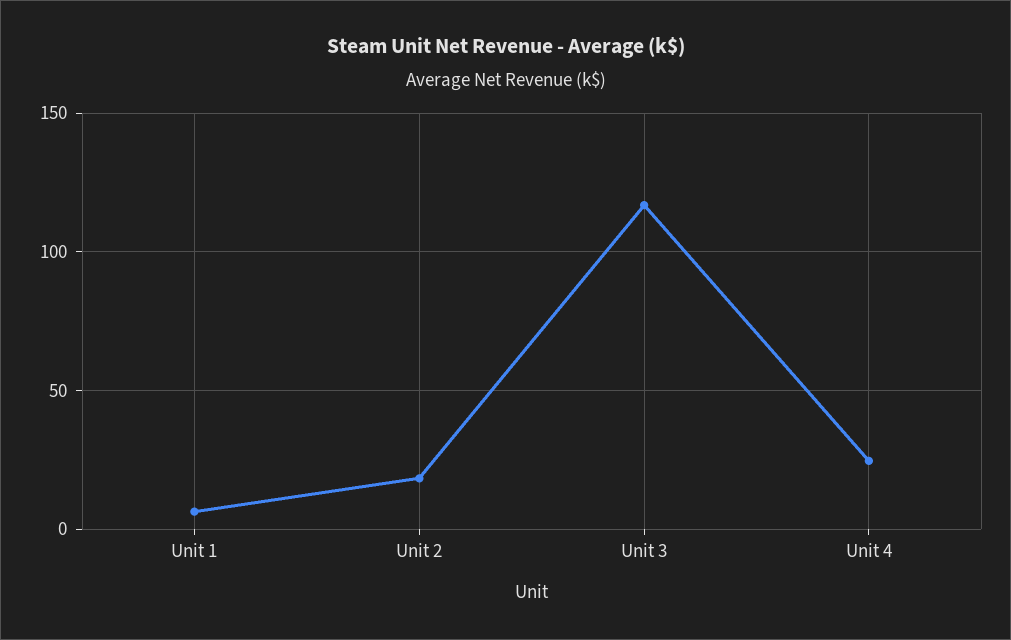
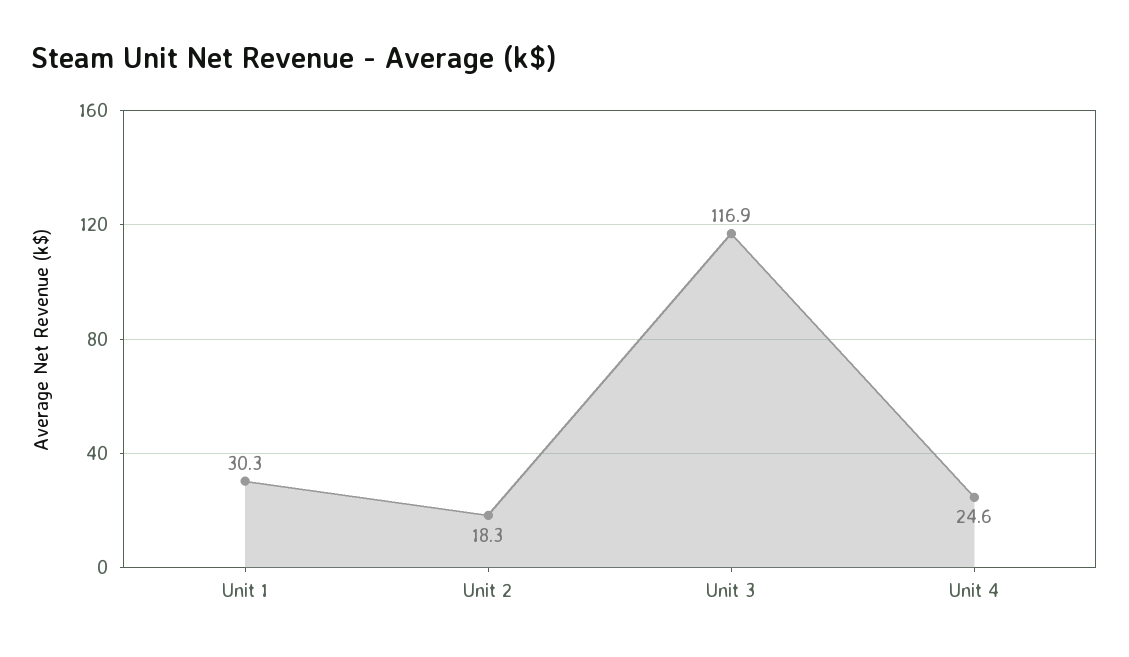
  {
-   "Unit 1": 5,
+   "Unit 1": 30.3,
    "Unit 2": 18.3,
    "Unit 3": 116.9,
    "Unit 4": 24.6
  }

